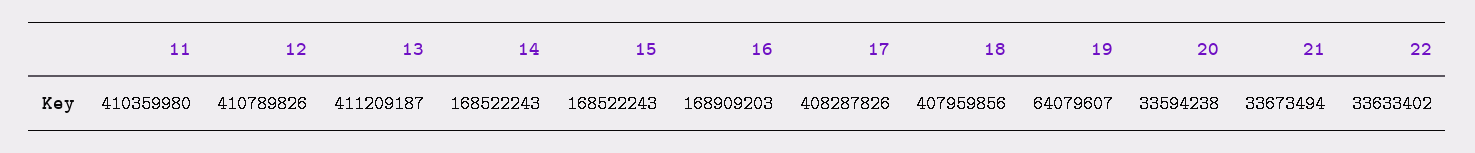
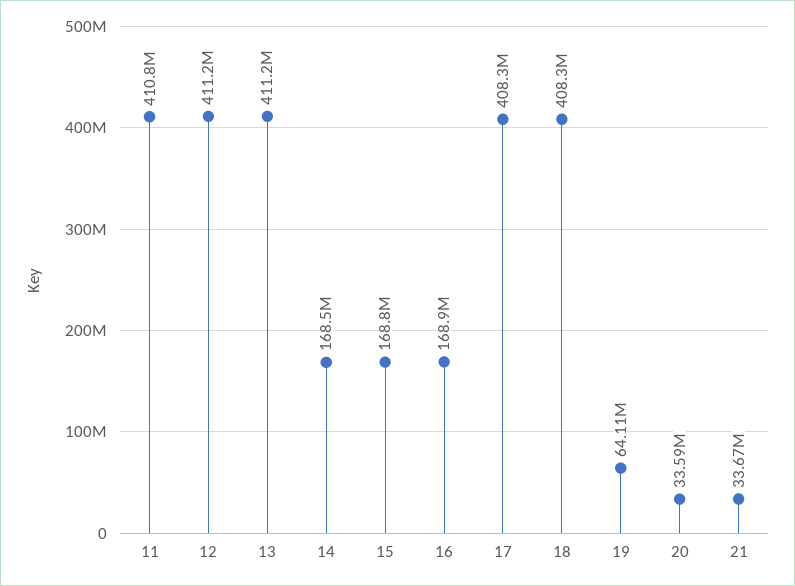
  {
-   "11": 410359980,
+   "11": 410800000,
-   "12": 410789826,
+   "12": 411200000,
    "13": 411209187,
    "14": 168522243,
-   "15": 168522243,
+   "15": 168800000,
    "16": 168909203,
    "17": 408287826,
-   "18": 407959856,
+   "18": 408300000,
-   "19": 64079607,
+   "19": 64110000,
    "20": 33594238,
-   "21": 33673494,
+   "21": 33673494
-   "22": 33633402
  }

